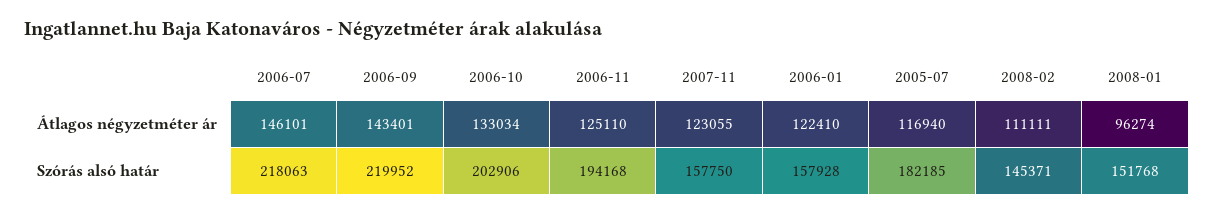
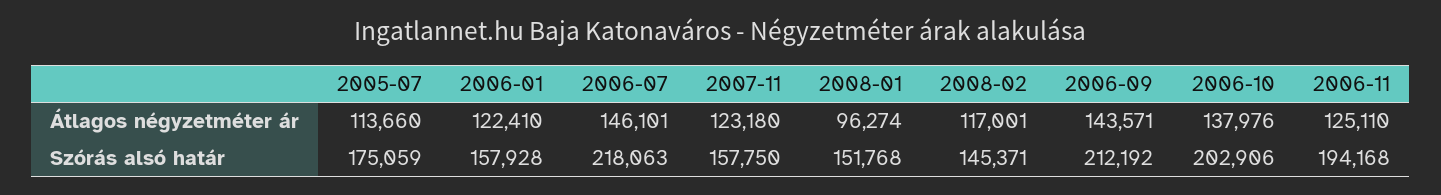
  {
    "2006-07": {
      "Átlagos négyzetméter ár": 146101,
      "Szórás alsó határ": 218063
    },
    "2006-09": {
-     "Átlagos négyzetméter ár": 143401,
+     "Átlagos négyzetméter ár": 143571,
-     "Szórás alsó határ": 219952
+     "Szórás alsó határ": 212192
    },
    "2006-10": {
-     "Átlagos négyzetméter ár": 133034,
+     "Átlagos négyzetméter ár": 137976,
      "Szórás alsó határ": 202906
    },
    "2006-11": {
      "Átlagos négyzetméter ár": 125110,
      "Szórás alsó határ": 194168
    },
    "2007-11": {
-     "Átlagos négyzetméter ár": 123055,
+     "Átlagos négyzetméter ár": 123180,
      "Szórás alsó határ": 157750
    },
    "2006-01": {
      "Átlagos négyzetméter ár": 122410,
      "Szórás alsó határ": 157928
    },
    "2005-07": {
-     "Átlagos négyzetméter ár": 116940,
+     "Átlagos négyzetméter ár": 113660,
-     "Szórás alsó határ": 182185
+     "Szórás alsó határ": 175059
    },
    "2008-02": {
-     "Átlagos négyzetméter ár": 111111,
+     "Átlagos négyzetméter ár": 117001,
      "Szórás alsó határ": 145371
    },
    "2008-01": {
      "Átlagos négyzetméter ár": 96274,
      "Szórás alsó határ": 151768
    }
  }

